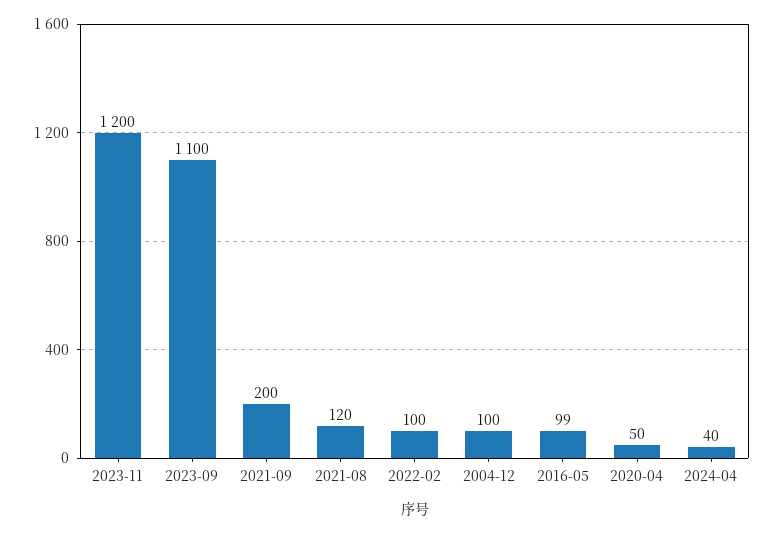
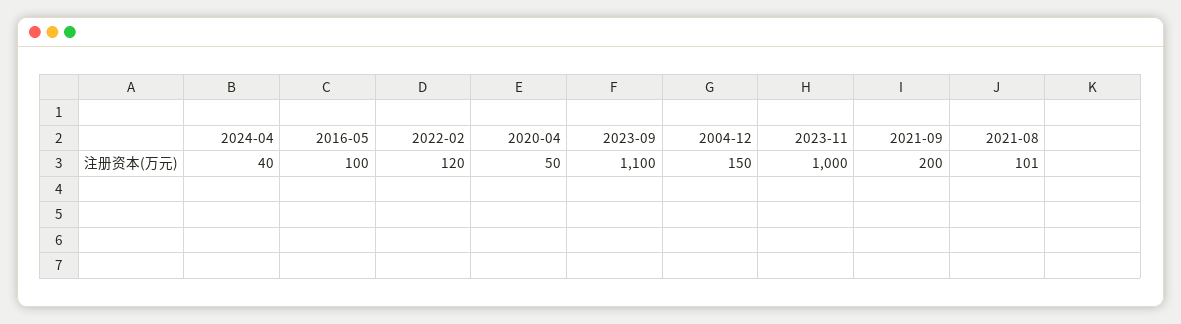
  {
-   "2023-11": 1200,
+   "2023-11": 1000,
    "2023-09": 1100,
    "2021-09": 200,
-   "2021-08": 120,
+   "2021-08": 101,
-   "2022-02": 100,
+   "2022-02": 120,
-   "2004-12": 100,
+   "2004-12": 150,
-   "2016-05": 99,
+   "2016-05": 100,
    "2020-04": 50,
    "2024-04": 40
  }

